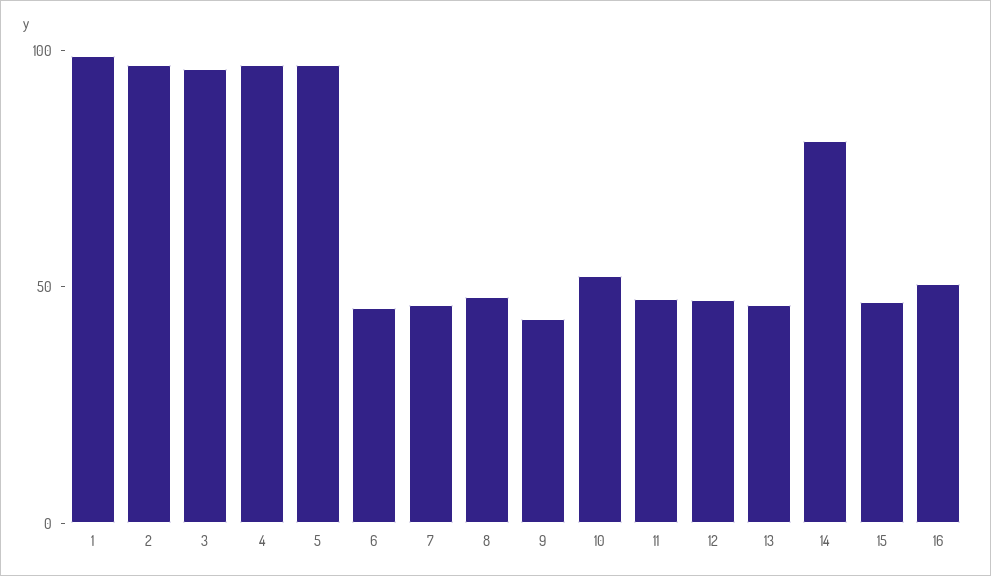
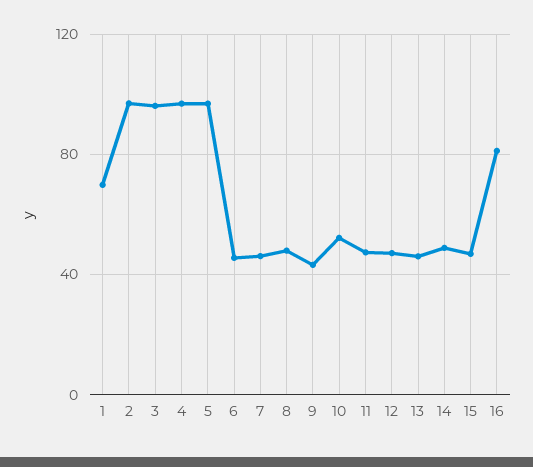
  {
-   "1": 100,
+   "1": 70,
    "2": 95,
    "3": 95,
    "4": 95,
    "5": 95,
    "6": 45,
    "7": 45,
    "8": 50,
    "9": 45,
    "10": 50,
    "11": 45,
    "12": 45,
    "13": 45,
-   "14": 80,
+   "14": 50,
    "15": 45,
-   "16": 50
+   "16": 80
  }

